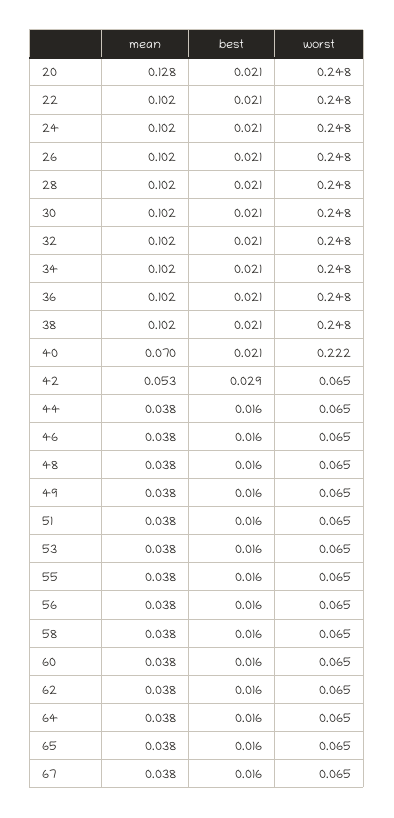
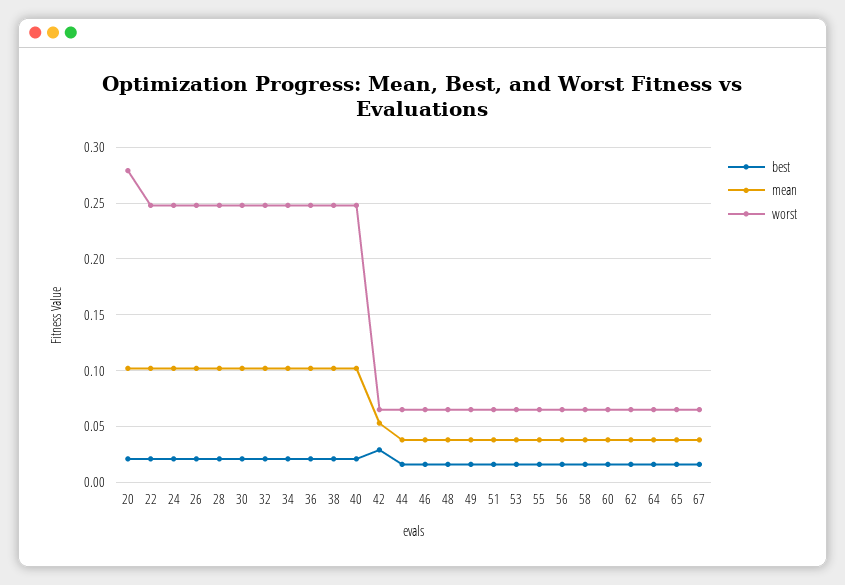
  {
    "mean": {
-     "20": 0.128,
+     "20": 0.1,
      "22": 0.102,
      "24": 0.102,
      "26": 0.102,
      "28": 0.102,
      "30": 0.102,
      "32": 0.102,
      "34": 0.102,
      "36": 0.102,
      "38": 0.102,
-     "40": 0.07,
+     "40": 0.1,
      "42": 0.053,
      "44": 0.038,
      "46": 0.038,
      "48": 0.038,
      "49": 0.038,
      "51": 0.038,
      "53": 0.038,
      "55": 0.038,
      "56": 0.038,
      "58": 0.038,
      "60": 0.038,
      "62": 0.038,
      "64": 0.038,
      "65": 0.038,
      "67": 0.038
    },
    "best": {
      "20": 0.021,
      "22": 0.021,
      "24": 0.021,
      "26": 0.021,
      "28": 0.021,
      "30": 0.021,
      "32": 0.021,
      "34": 0.021,
      "36": 0.021,
      "38": 0.021,
      "40": 0.021,
      "42": 0.029,
      "44": 0.016,
      "46": 0.016,
      "48": 0.016,
      "49": 0.016,
      "51": 0.016,
      "53": 0.016,
      "55": 0.016,
      "56": 0.016,
      "58": 0.016,
      "60": 0.016,
      "62": 0.016,
      "64": 0.016,
      "65": 0.016,
      "67": 0.016
    },
    "worst": {
-     "20": 0.248,
+     "20": 0.28,
      "22": 0.248,
      "24": 0.248,
      "26": 0.248,
      "28": 0.248,
      "30": 0.248,
      "32": 0.248,
      "34": 0.248,
      "36": 0.248,
      "38": 0.248,
-     "40": 0.222,
+     "40": 0.25,
      "42": 0.065,
      "44": 0.065,
      "46": 0.065,
      "48": 0.065,
      "49": 0.065,
      "51": 0.065,
      "53": 0.065,
      "55": 0.065,
      "56": 0.065,
      "58": 0.065,
      "60": 0.065,
      "62": 0.065,
      "64": 0.065,
      "65": 0.065,
      "67": 0.065
    }
  }

